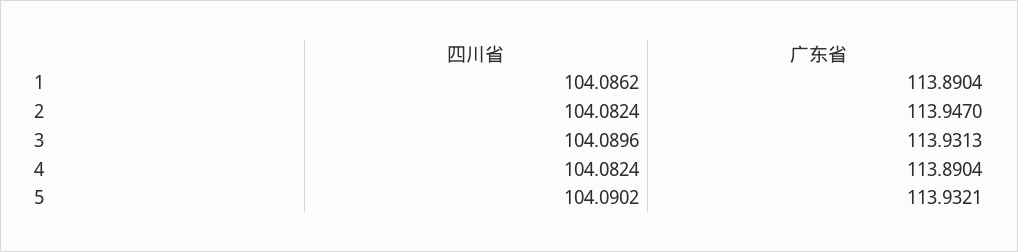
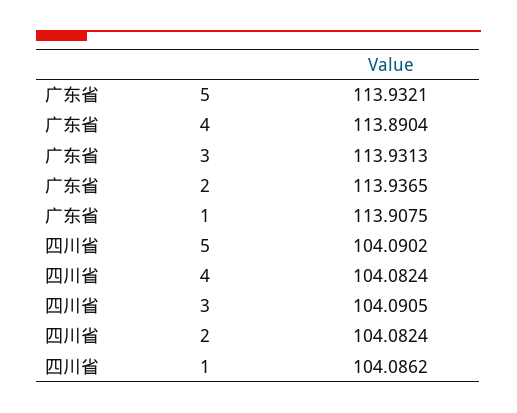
  {
    "四川省": {
      "1": 104.0862,
      "2": 104.0824,
-     "3": 104.0896,
+     "3": 104.0905,
      "4": 104.0824,
      "5": 104.0902
    },
    "广东省": {
-     "1": 113.8904,
+     "1": 113.9075,
-     "2": 113.947,
+     "2": 113.9365,
      "3": 113.9313,
      "4": 113.8904,
      "5": 113.9321
    }
  }

